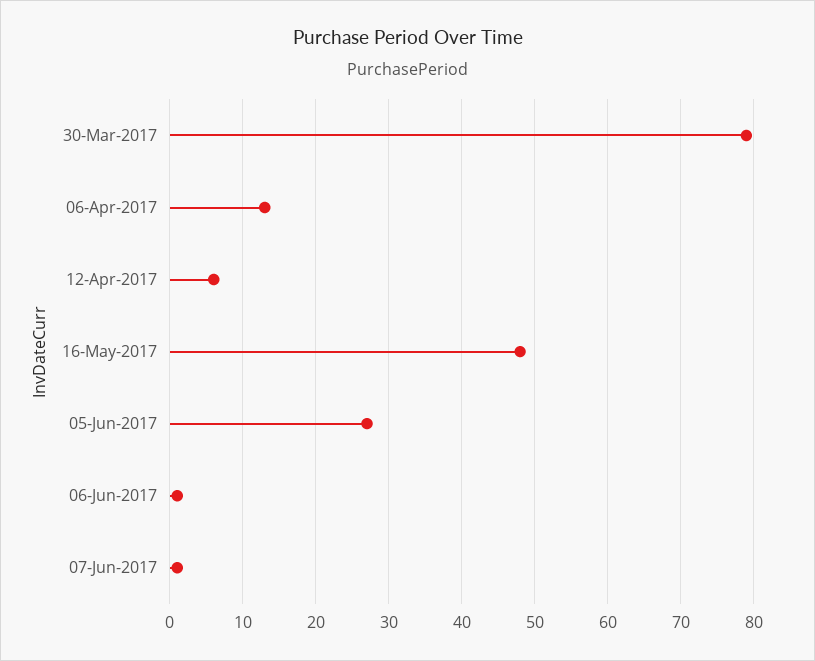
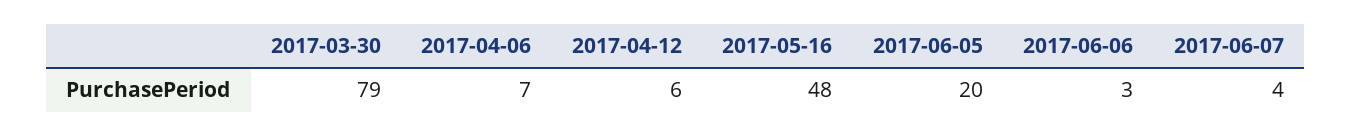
  {
    "30-Mar-2017": 79,
-   "06-Apr-2017": 13,
+   "06-Apr-2017": 7,
    "12-Apr-2017": 6,
    "16-May-2017": 48,
-   "05-Jun-2017": 27,
+   "05-Jun-2017": 20,
-   "06-Jun-2017": 1,
+   "06-Jun-2017": 3,
-   "07-Jun-2017": 1
+   "07-Jun-2017": 4
  }

